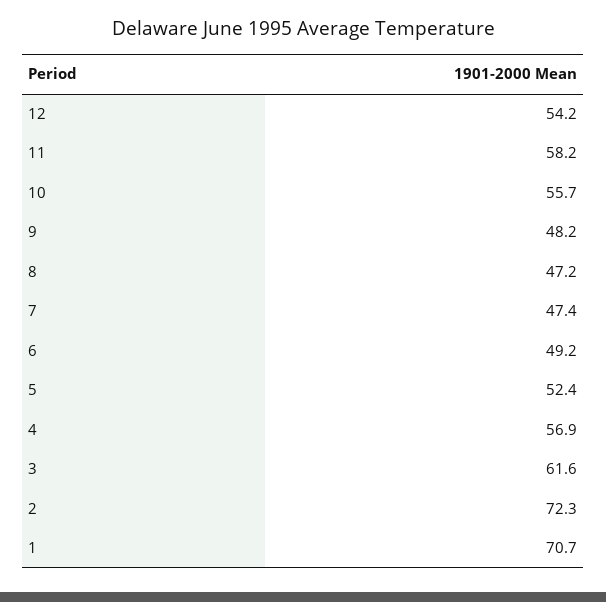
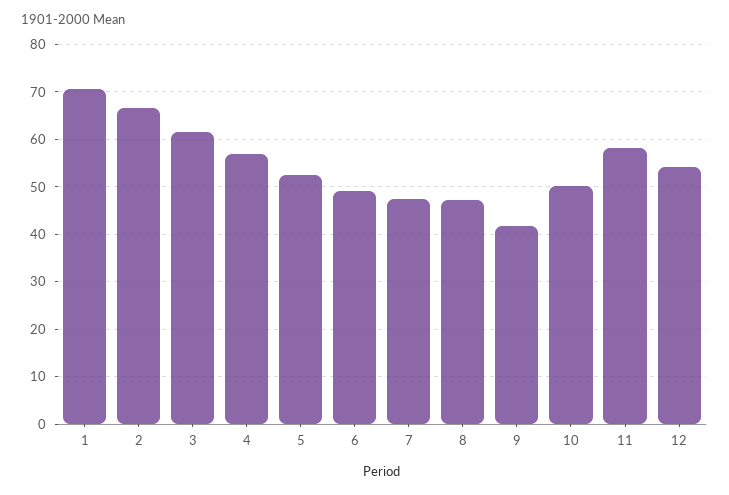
  {
    "12": 54.2,
    "11": 58.2,
-   "10": 55.7,
+   "10": 50,
-   "9": 48.2,
+   "9": 42,
    "8": 47.2,
    "7": 47.4,
    "6": 49.2,
    "5": 52.4,
    "4": 56.9,
    "3": 61.6,
-   "2": 72.3,
+   "2": 66,
    "1": 70.7
  }

